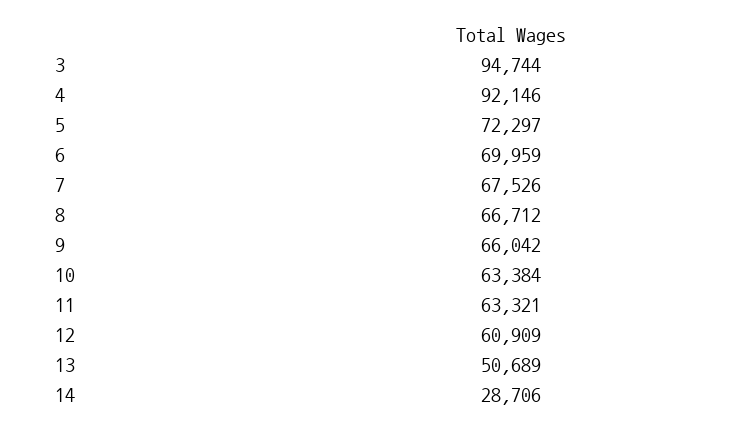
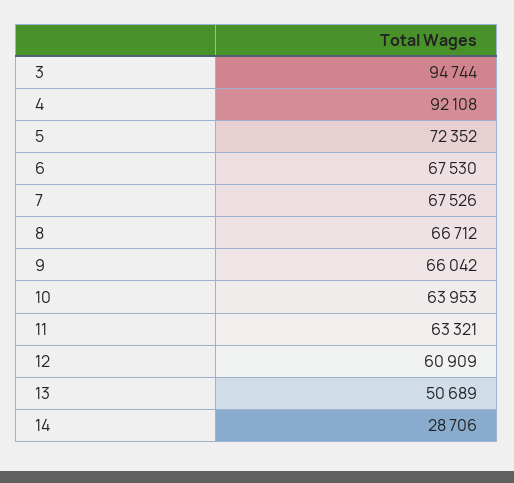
  {
    "3": 94744,
-   "4": 92146,
+   "4": 92108,
-   "5": 72297,
+   "5": 72352,
-   "6": 69959,
+   "6": 67530,
    "7": 67526,
    "8": 66712,
    "9": 66042,
-   "10": 63384,
+   "10": 63953,
    "11": 63321,
    "12": 60909,
    "13": 50689,
    "14": 28706
  }

